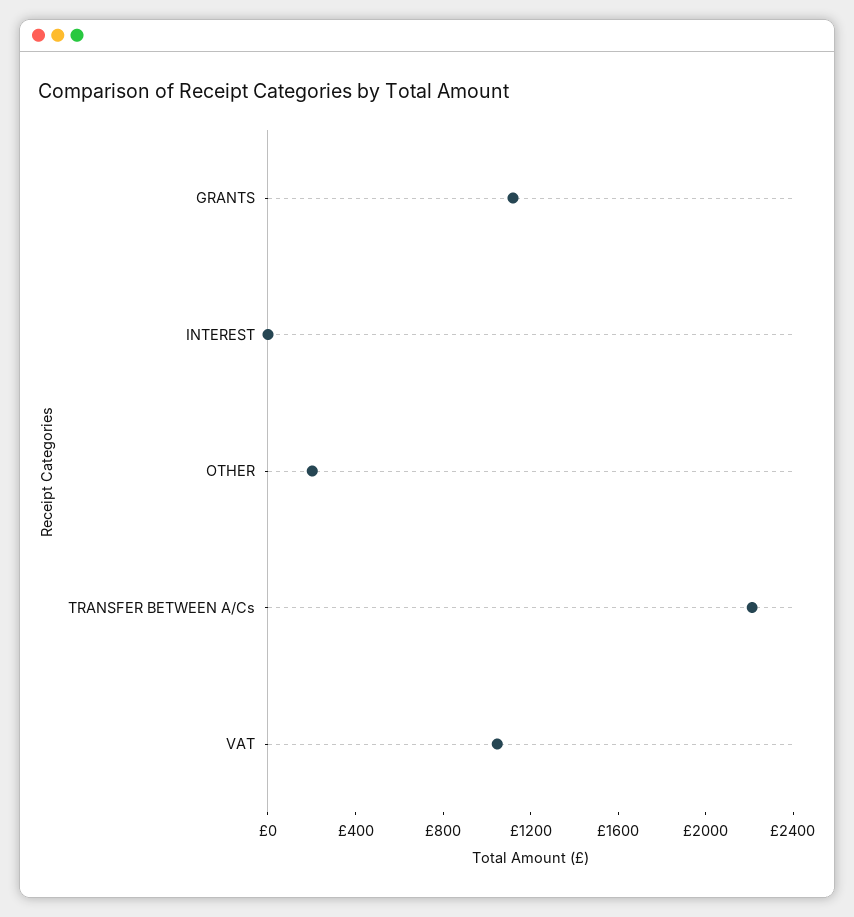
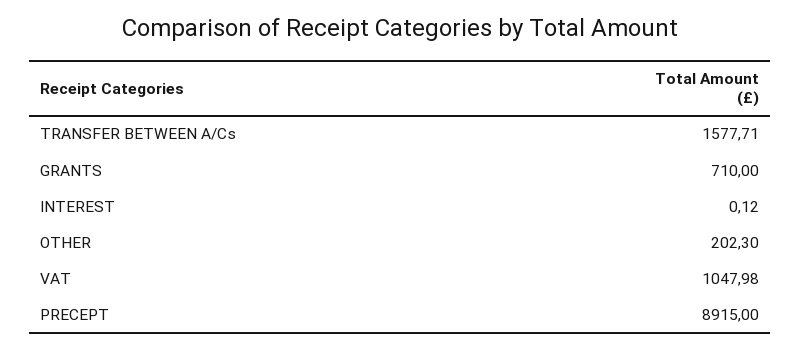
  {
-   "GRANTS": 1100,
+   "GRANTS": 710,
    "INTEREST": 0.12,
    "OTHER": 202.3,
-   "TRANSFER BETWEEN A/Cs": 2200,
+   "TRANSFER BETWEEN A/Cs": 1577.71,
-   "VAT": 1047.98
+   "VAT": 1047.98,
+   "PRECEPT": 8915
  }

